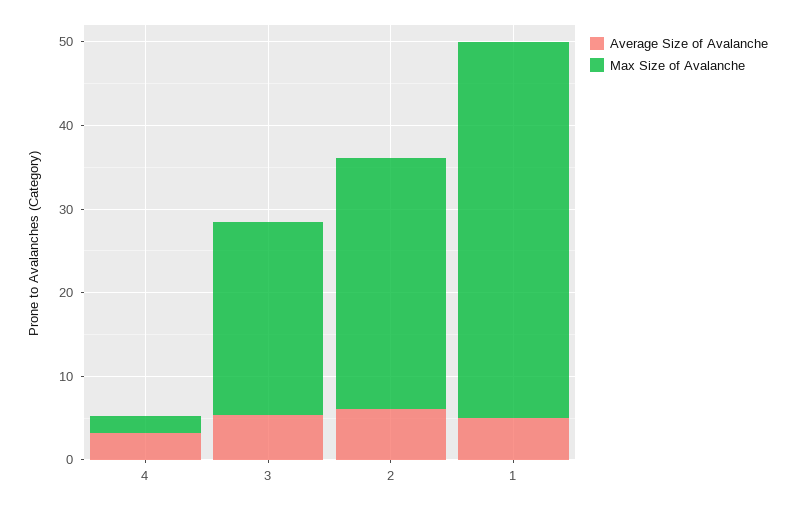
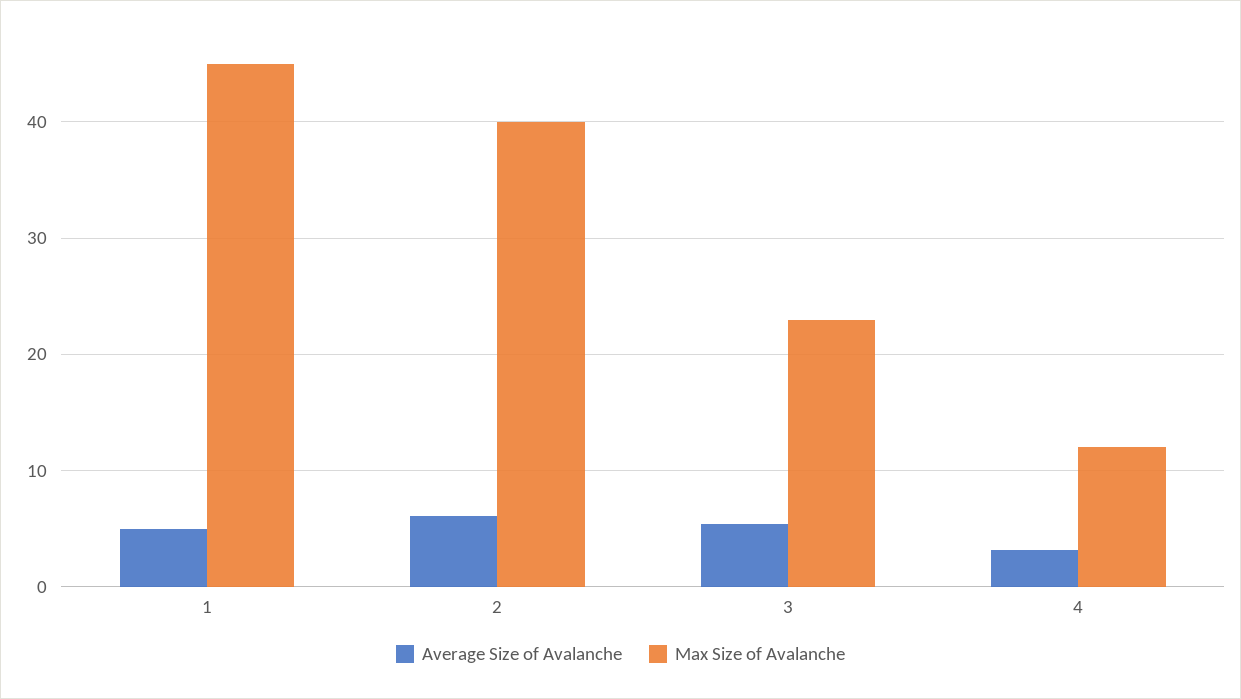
  {
    "Average Size of Avalanche": {
      "4": 3,
      "3": 5,
      "2": 6,
      "1": 5
    },
    "Max Size of Avalanche": {
-     "4": 2,
+     "4": 12,
      "3": 23,
-     "2": 30,
+     "2": 40,
      "1": 45
    }
  }

